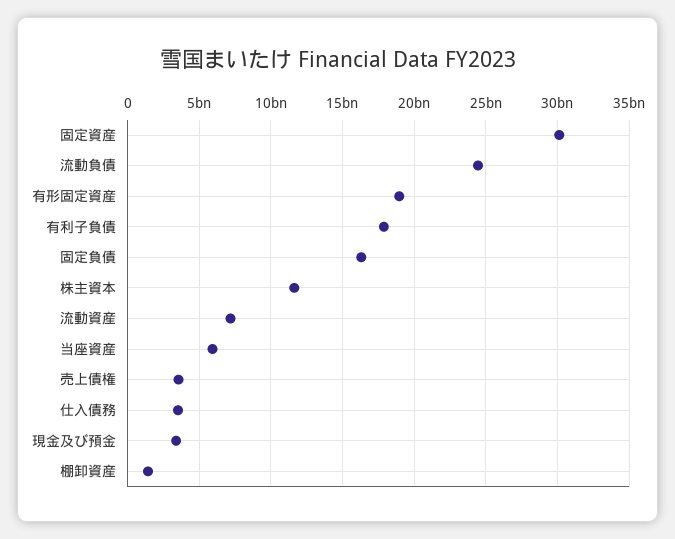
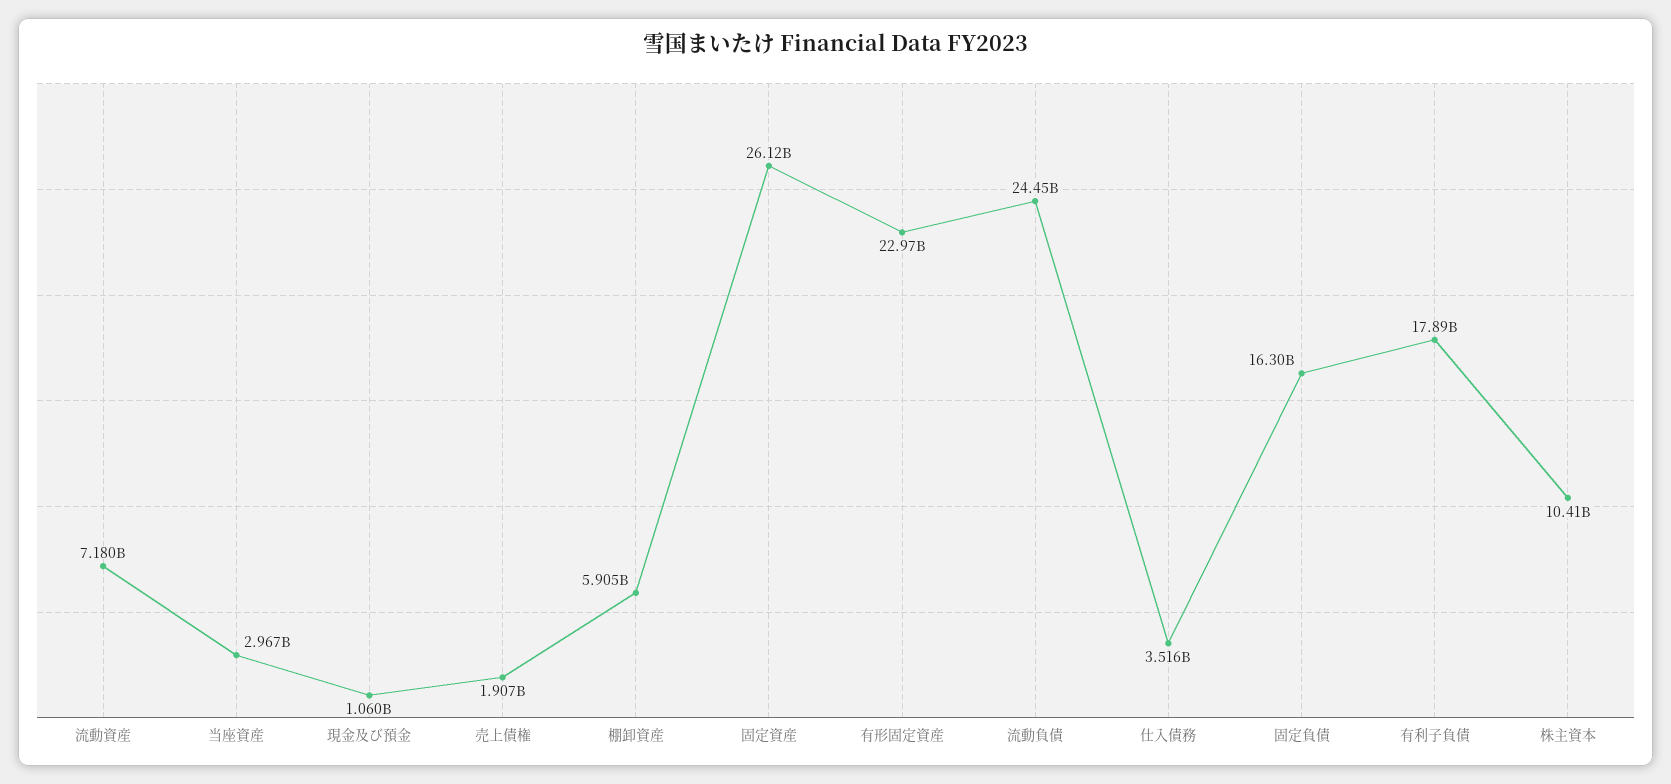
  {
-   "固定資産": 30000000000,
+   "固定資産": 26120000000,
    "流動負債": 24450000000,
-   "有形固定資産": 19000000000,
+   "有形固定資産": 22970000000,
    "有利子負債": 17890000000,
    "固定負債": 16300000000,
-   "株主資本": 11500000000,
+   "株主資本": 10410000000,
    "流動資産": 7180000000,
-   "当座資産": 6000000000,
+   "当座資産": 2967000000,
-   "売上債権": 3500000000,
+   "売上債権": 1907000000,
    "仕入債務": 3516000000,
-   "現金及び預金": 3500000000,
+   "現金及び預金": 1060000000,
-   "棚卸資産": 1500000000
+   "棚卸資産": 5905000000
  }

